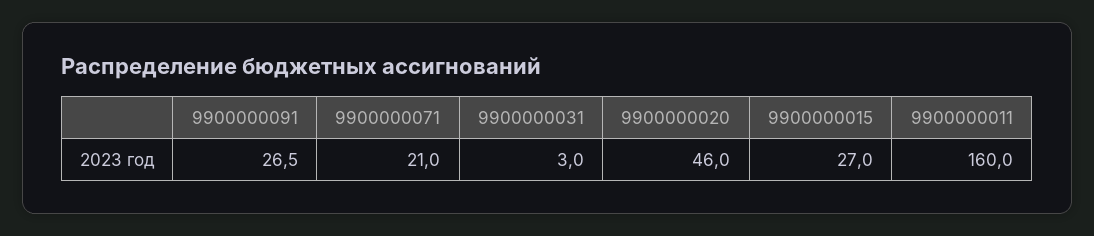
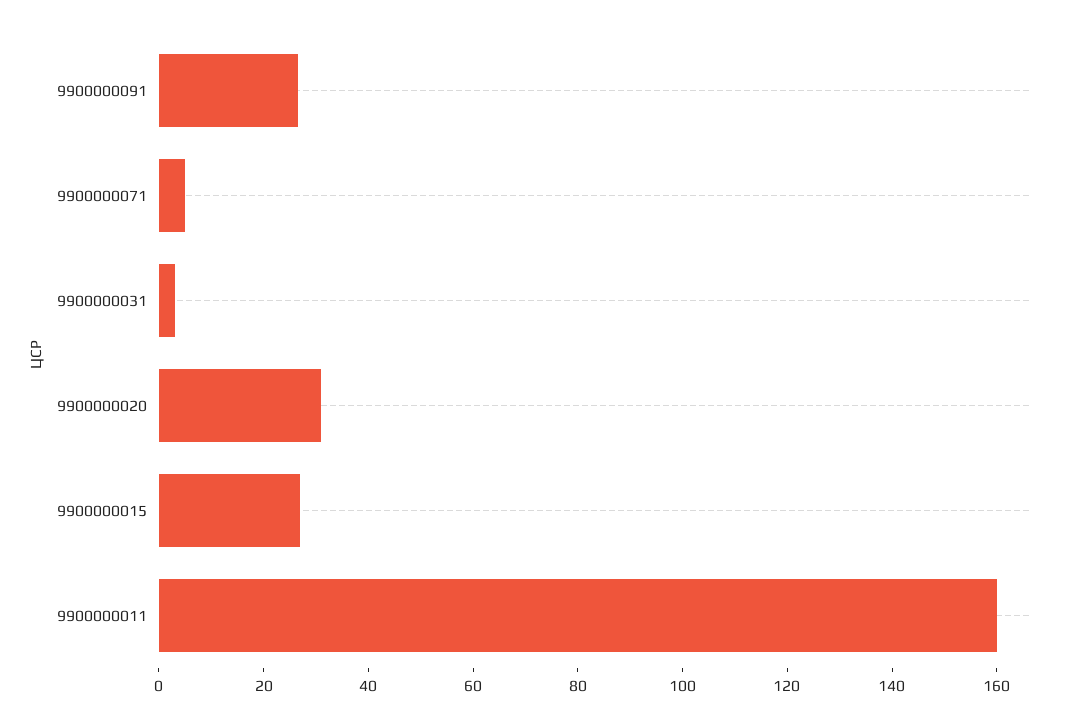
  {
    "9900000091": 26.5,
-   "9900000071": 21,
+   "9900000071": 5,
    "9900000031": 3,
-   "9900000020": 46,
+   "9900000020": 30,
    "9900000015": 27,
    "9900000011": 160
  }

